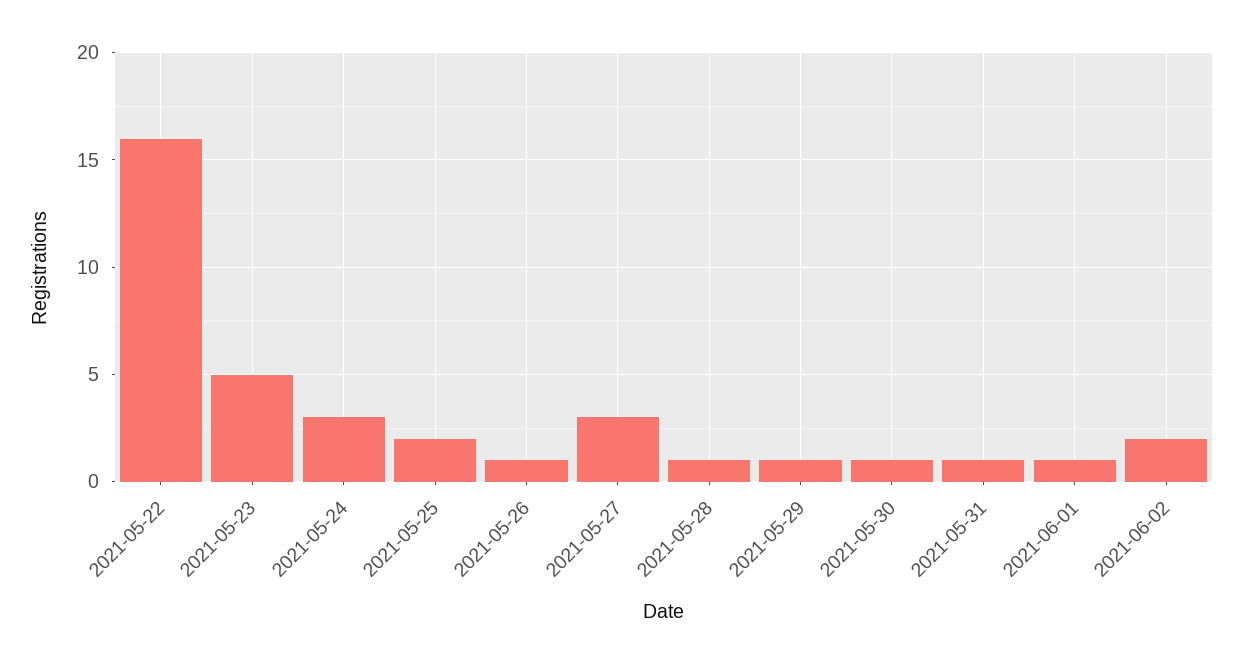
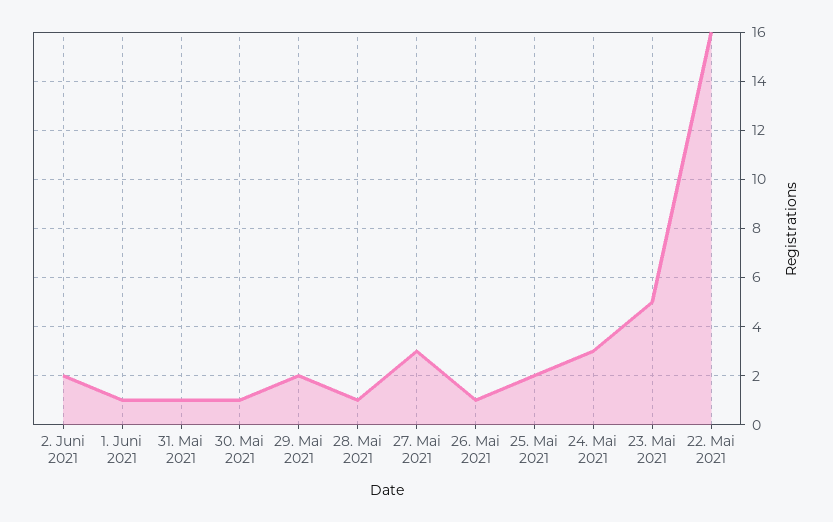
  {
    "2021-05-22": 16,
    "2021-05-23": 5,
    "2021-05-24": 3,
    "2021-05-25": 2,
    "2021-05-26": 1,
    "2021-05-27": 3,
    "2021-05-28": 1,
-   "2021-05-29": 1,
+   "2021-05-29": 2,
    "2021-05-30": 1,
    "2021-05-31": 1,
    "2021-06-01": 1,
    "2021-06-02": 2
  }

